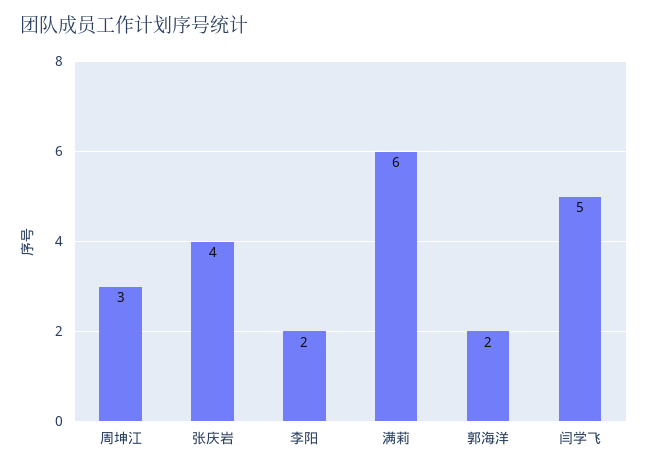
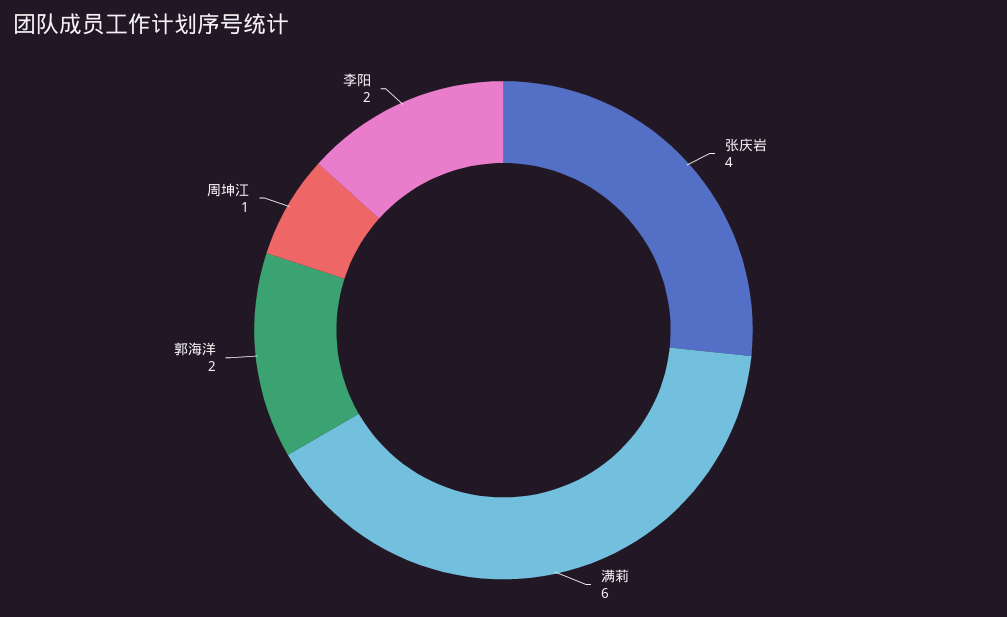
  {
-   "周坤江": 3,
+   "周坤江": 1,
    "张庆岩": 4,
    "李阳": 2,
    "满莉": 6,
-   "郭海洋": 2,
+   "郭海洋": 2
-   "闫学飞": 5
  }

